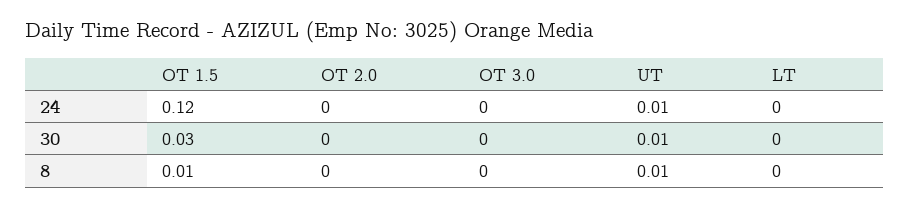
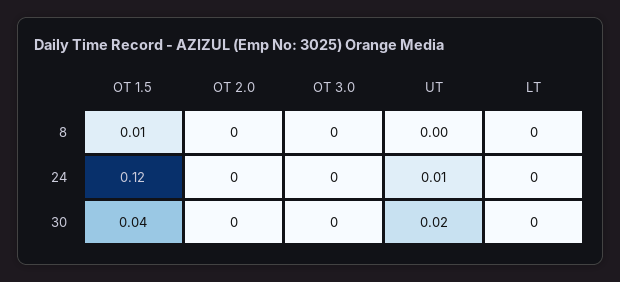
  {
    "OT 1.5": {
      "24": 0.12,
-     "30": 0.03,
+     "30": 0.04,
      "8": 0.01
    },
    "OT 2.0": {
      "24": 0,
      "30": 0,
      "8": 0
    },
    "OT 3.0": {
      "24": 0,
      "30": 0,
      "8": 0
    },
    "UT": {
      "24": 0.01,
-     "30": 0.01,
+     "30": 0.02,
-     "8": 0.01
+     "8": 0
    },
    "LT": {
      "24": 0,
      "30": 0,
      "8": 0
    }
  }

